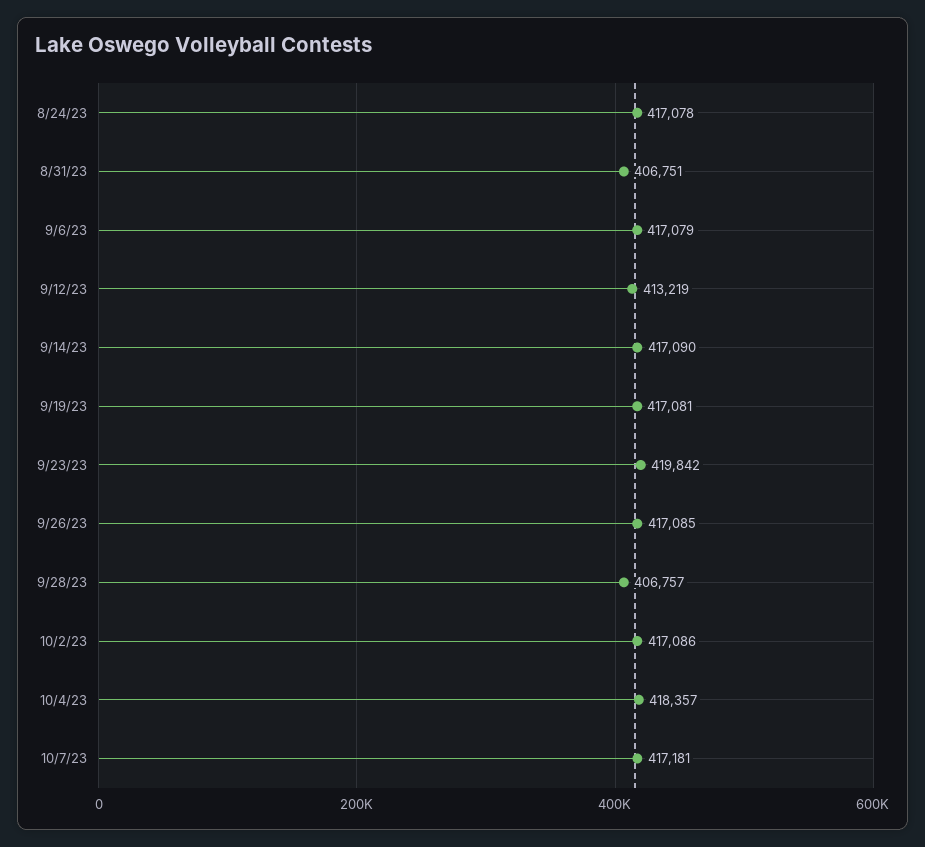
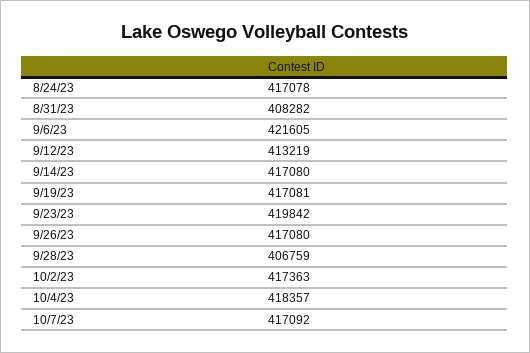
  {
    "8/24/23": 417078,
-   "8/31/23": 406751,
+   "8/31/23": 408282,
-   "9/6/23": 417079,
+   "9/6/23": 421605,
    "9/12/23": 413219,
-   "9/14/23": 417090,
+   "9/14/23": 417080,
    "9/19/23": 417081,
    "9/23/23": 419842,
-   "9/26/23": 417085,
+   "9/26/23": 417080,
-   "9/28/23": 406757,
+   "9/28/23": 406759,
-   "10/2/23": 417086,
+   "10/2/23": 417363,
    "10/4/23": 418357,
-   "10/7/23": 417181
+   "10/7/23": 417092
  }

